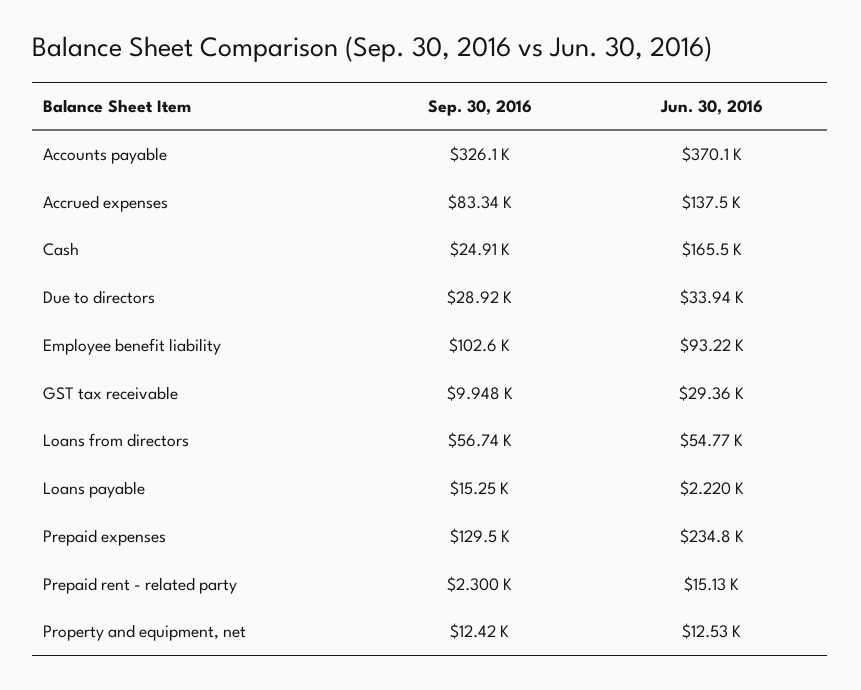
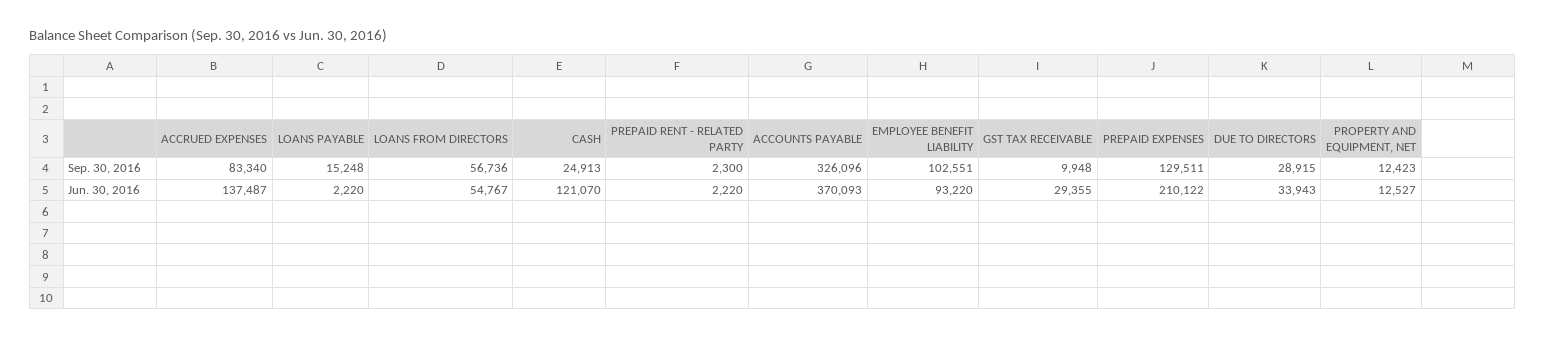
  {
    "Sep. 30, 2016": {
      "Accounts payable": 326096,
      "Accrued expenses": 83340,
      "Cash": 24913,
      "Due to directors": 28915,
      "Employee benefit liability": 102551,
      "GST tax receivable": 9948,
      "Loans from directors": 56736,
      "Loans payable": 15248,
      "Prepaid expenses": 129511,
      "Prepaid rent - related party": 2300,
      "Property and equipment, net": 12423
    },
    "Jun. 30, 2016": {
      "Accounts payable": 370093,
      "Accrued expenses": 137487,
-     "Cash": 165500,
+     "Cash": 121070,
      "Due to directors": 33943,
      "Employee benefit liability": 93220,
      "GST tax receivable": 29355,
      "Loans from directors": 54767,
      "Loans payable": 2220,
-     "Prepaid expenses": 234800,
+     "Prepaid expenses": 210122,
-     "Prepaid rent - related party": 15130,
+     "Prepaid rent - related party": 2220,
      "Property and equipment, net": 12527
    }
  }

